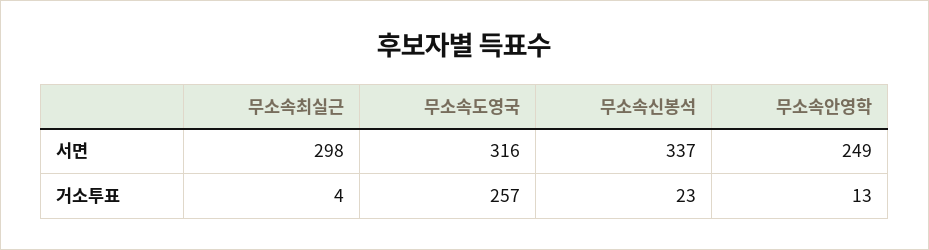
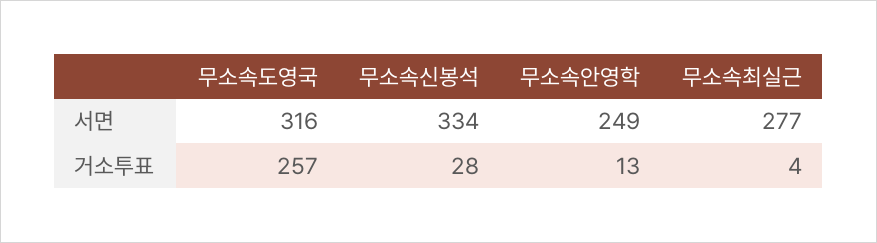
  {
    "무소속최실근": {
-     "서면": 298,
+     "서면": 277,
      "거소투표": 4
    },
    "무소속도영국": {
      "서면": 316,
      "거소투표": 257
    },
    "무소속신봉석": {
-     "서면": 337,
+     "서면": 334,
-     "거소투표": 23
+     "거소투표": 28
    },
    "무소속안영학": {
      "서면": 249,
      "거소투표": 13
    }
  }

